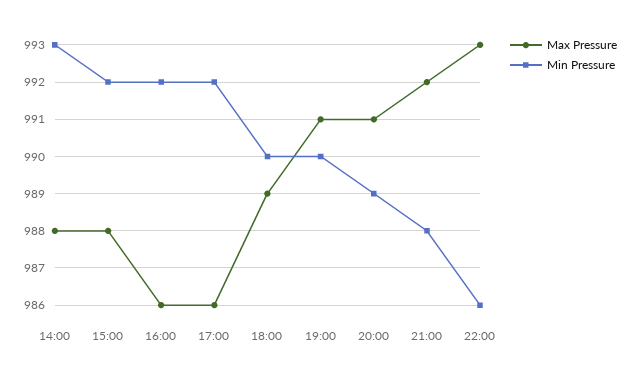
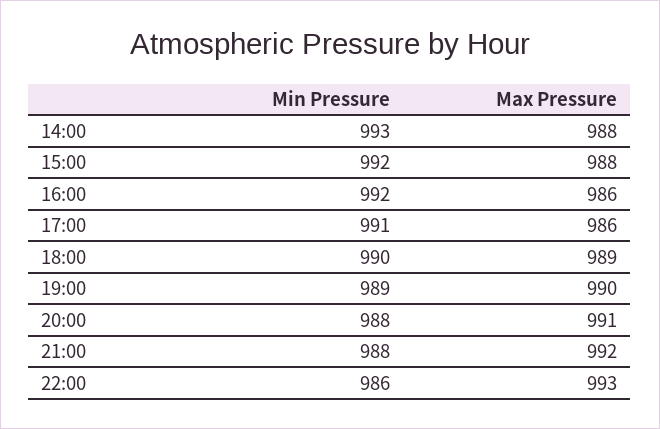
  {
    "Max Pressure": {
      "14:00": 988,
      "15:00": 988,
      "16:00": 986,
      "17:00": 986,
      "18:00": 989,
-     "19:00": 991,
+     "19:00": 990,
      "20:00": 991,
      "21:00": 992,
      "22:00": 993
    },
    "Min Pressure": {
      "14:00": 993,
      "15:00": 992,
      "16:00": 992,
-     "17:00": 992,
+     "17:00": 991,
      "18:00": 990,
-     "19:00": 990,
+     "19:00": 989,
-     "20:00": 989,
+     "20:00": 988,
      "21:00": 988,
      "22:00": 986
    }
  }

